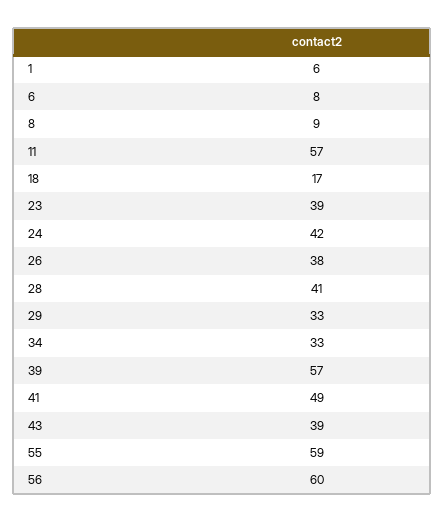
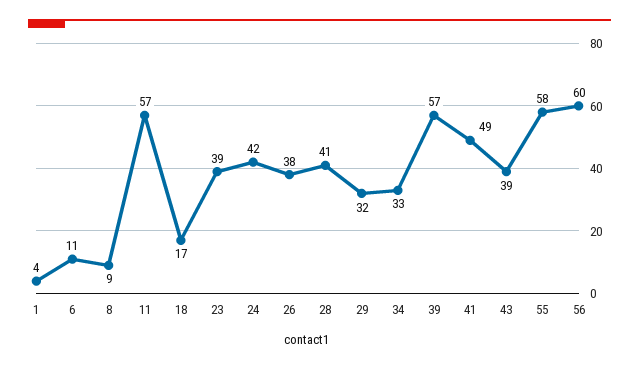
  {
-   "1": 6,
+   "1": 4,
-   "6": 8,
+   "6": 11,
    "8": 9,
    "11": 57,
    "18": 17,
    "23": 39,
    "24": 42,
    "26": 38,
    "28": 41,
-   "29": 33,
+   "29": 32,
    "34": 33,
    "39": 57,
    "41": 49,
    "43": 39,
-   "55": 59,
+   "55": 58,
    "56": 60
  }

